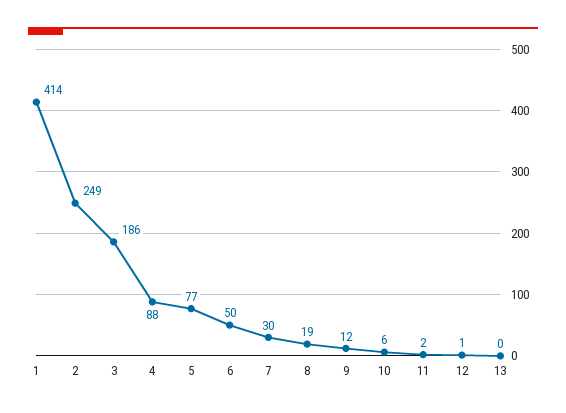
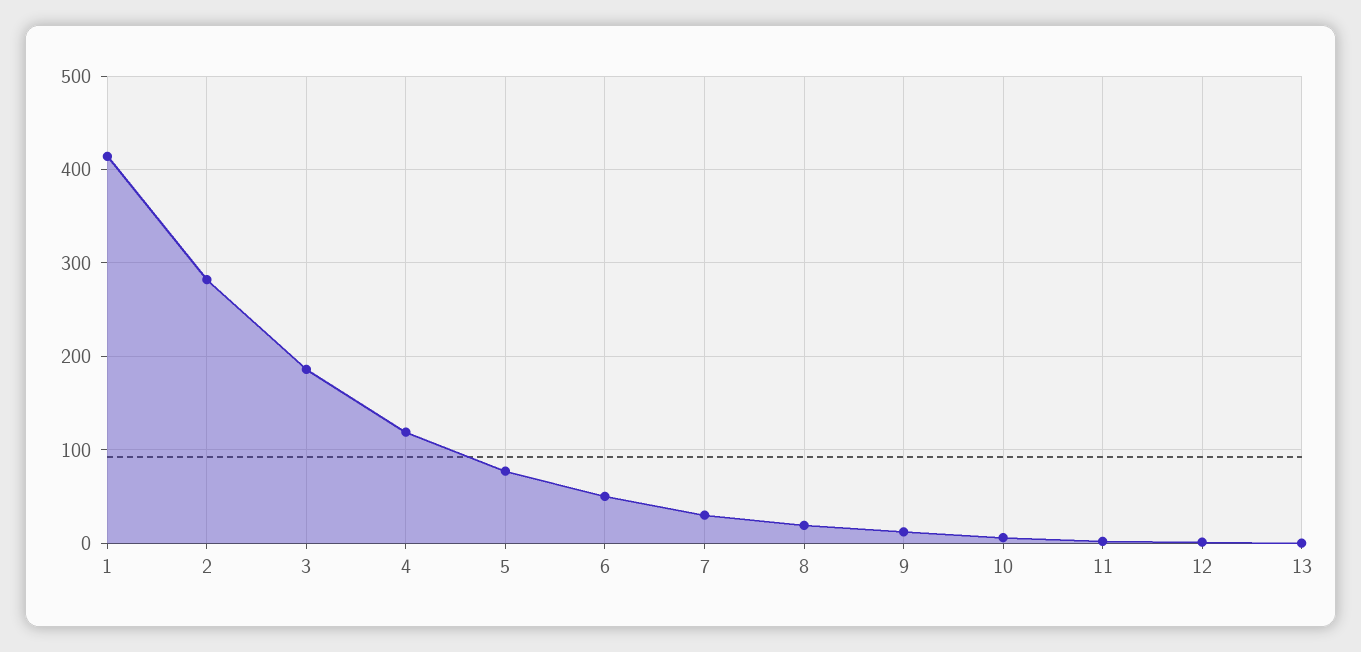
  {
    "1": 414,
-   "2": 249,
+   "2": 280,
    "3": 186,
-   "4": 88,
+   "4": 120,
    "5": 77,
    "6": 50,
    "7": 30,
    "8": 19,
    "9": 12,
    "10": 6,
    "11": 2,
    "12": 1,
    "13": 0
  }

